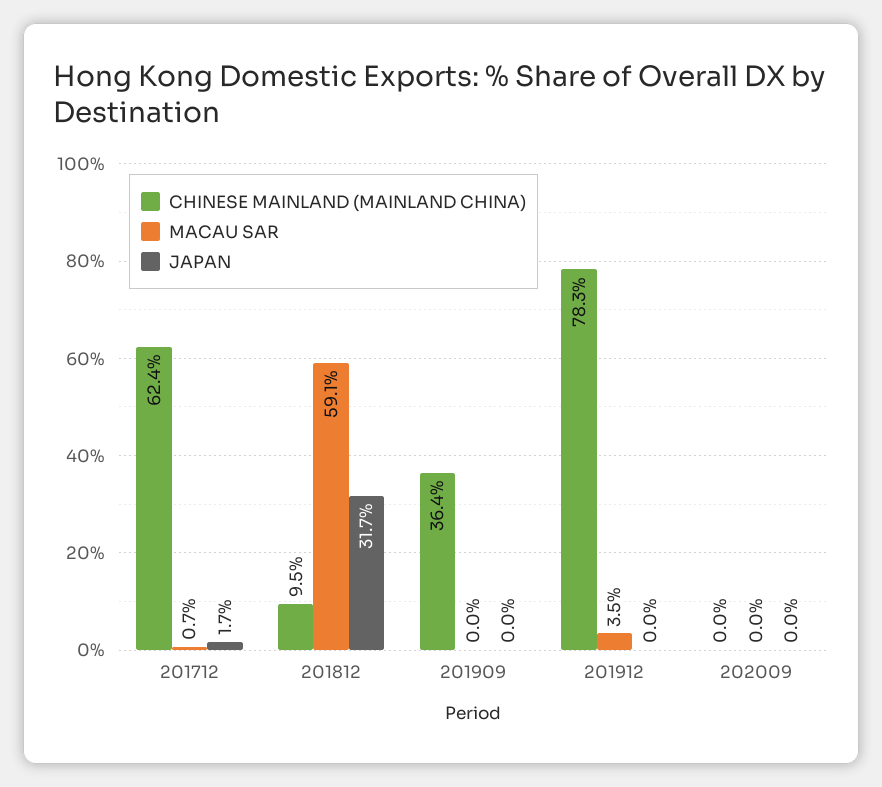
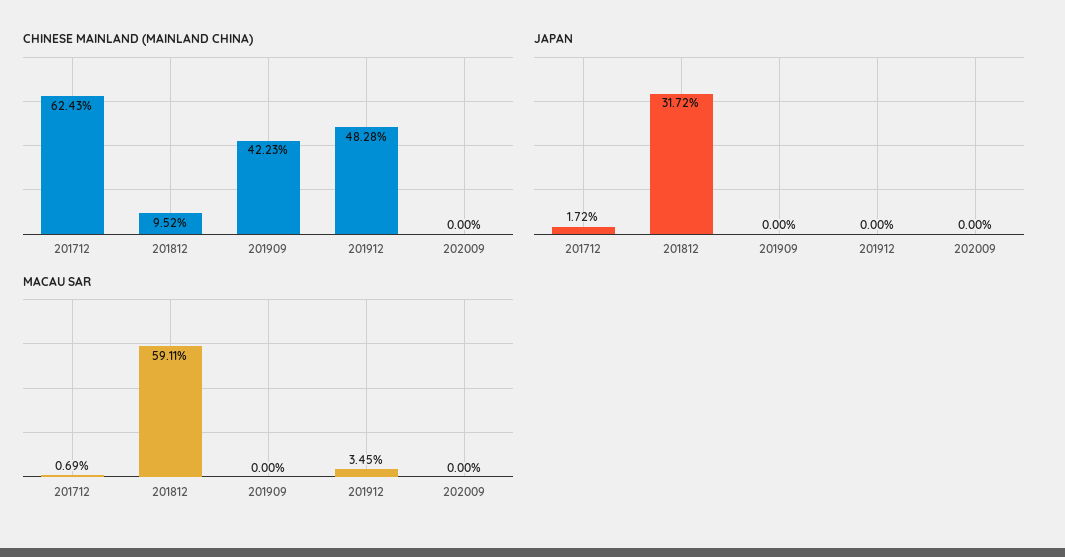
  {
    "CHINESE MAINLAND (MAINLAND CHINA)": {
      "201712": 62.43,
      "201812": 9.52,
-     "201909": 36.4,
+     "201909": 42.23,
-     "201912": 78.3,
+     "201912": 48.28,
      "202009": 0
    },
    "MACAU SAR": {
      "201712": 0.69,
      "201812": 59.11,
      "201909": 0,
      "201912": 3.45,
      "202009": 0
    },
    "JAPAN": {
      "201712": 1.72,
      "201812": 31.72,
      "201909": 0,
      "201912": 0,
      "202009": 0
    }
  }

